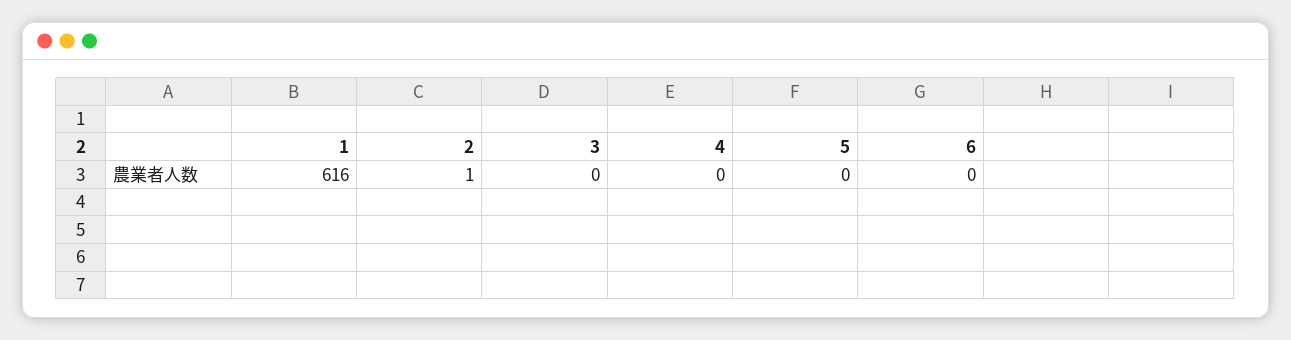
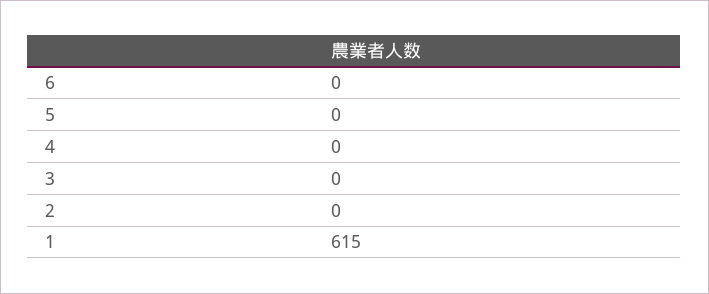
  {
-   "1": 616,
+   "1": 615,
-   "2": 1,
+   "2": 0,
    "3": 0,
    "4": 0,
    "5": 0,
    "6": 0
  }

